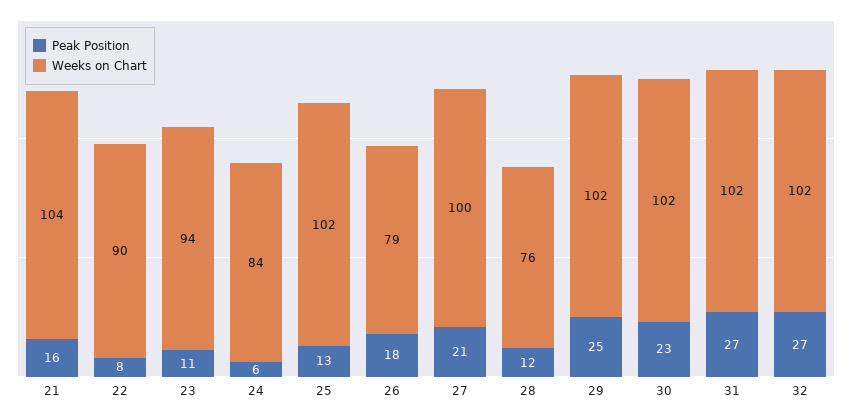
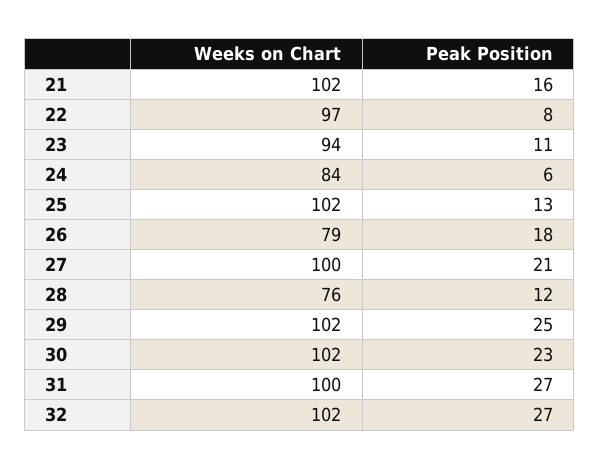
  {
    "Peak Position": {
      "21": 16,
      "22": 8,
      "23": 11,
      "24": 6,
      "25": 13,
      "26": 18,
      "27": 21,
      "28": 12,
      "29": 25,
      "30": 23,
      "31": 27,
      "32": 27
    },
    "Weeks on Chart": {
-     "21": 104,
+     "21": 102,
-     "22": 90,
+     "22": 97,
      "23": 94,
      "24": 84,
      "25": 102,
      "26": 79,
      "27": 100,
      "28": 76,
      "29": 102,
      "30": 102,
-     "31": 102,
+     "31": 100,
      "32": 102
    }
  }

